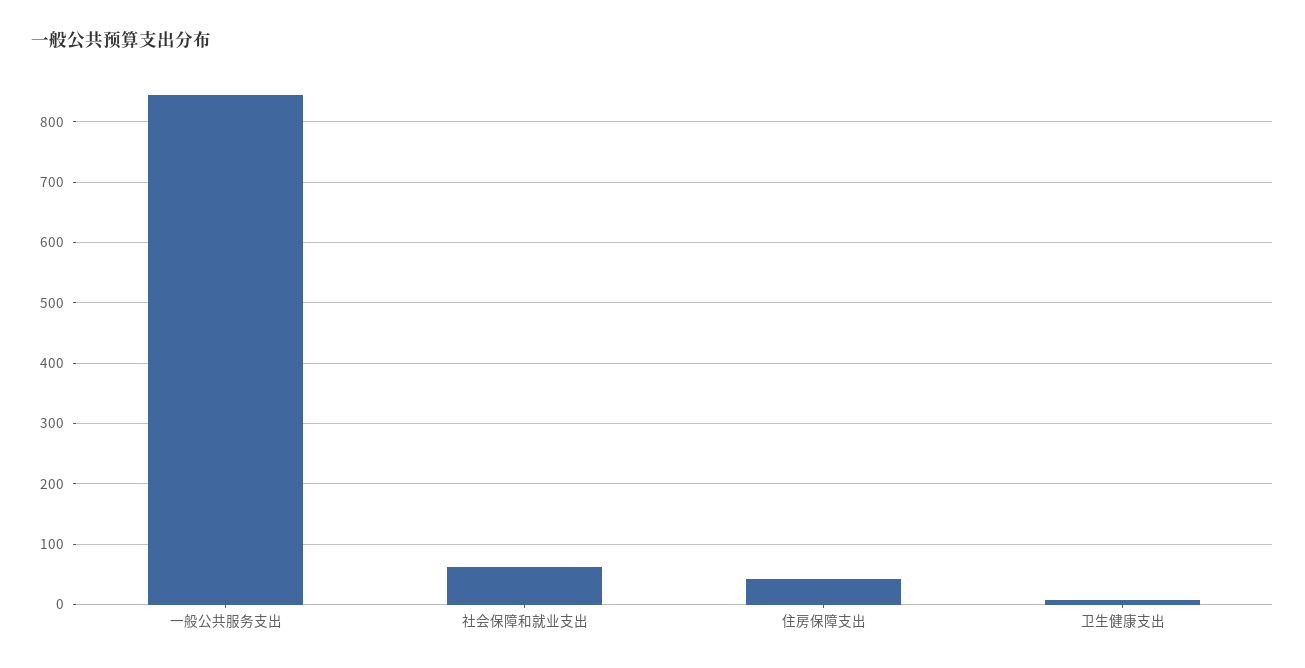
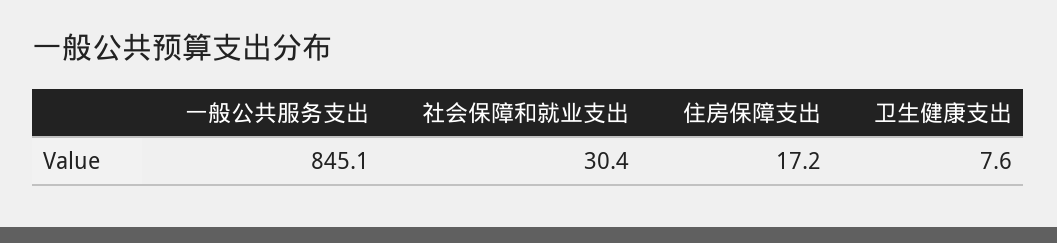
  {
    "一般公共服务支出": 845.1,
-   "社会保障和就业支出": 60,
+   "社会保障和就业支出": 30.4,
-   "住房保障支出": 40,
+   "住房保障支出": 17.2,
    "卫生健康支出": 7.6
  }

